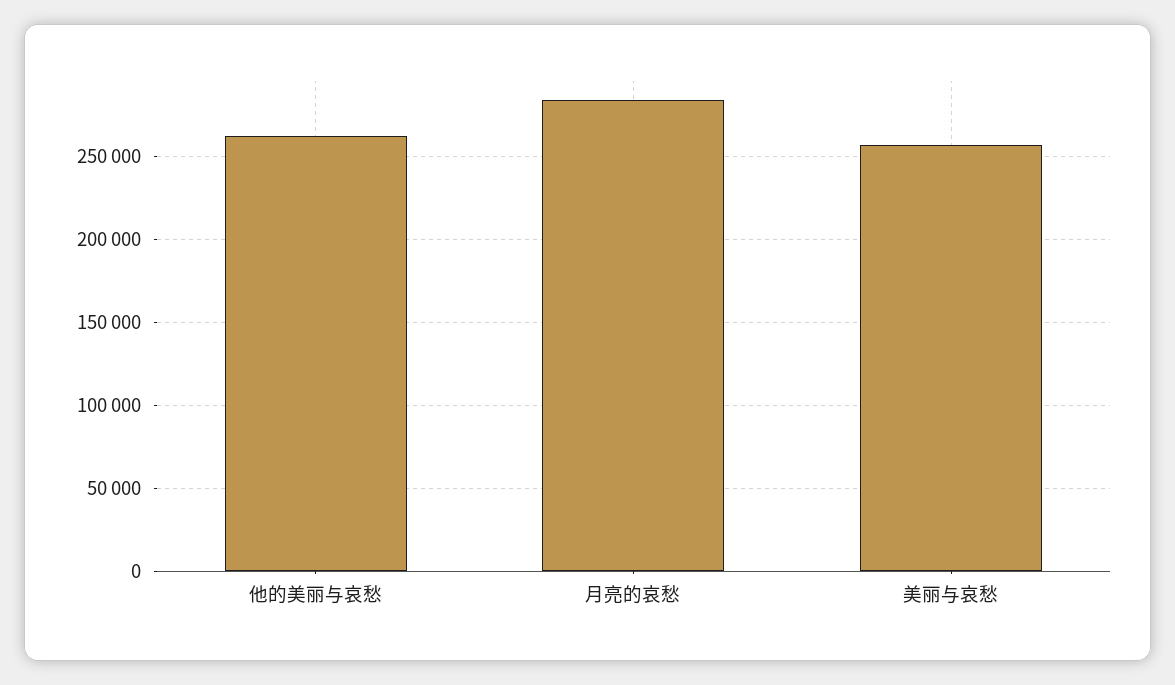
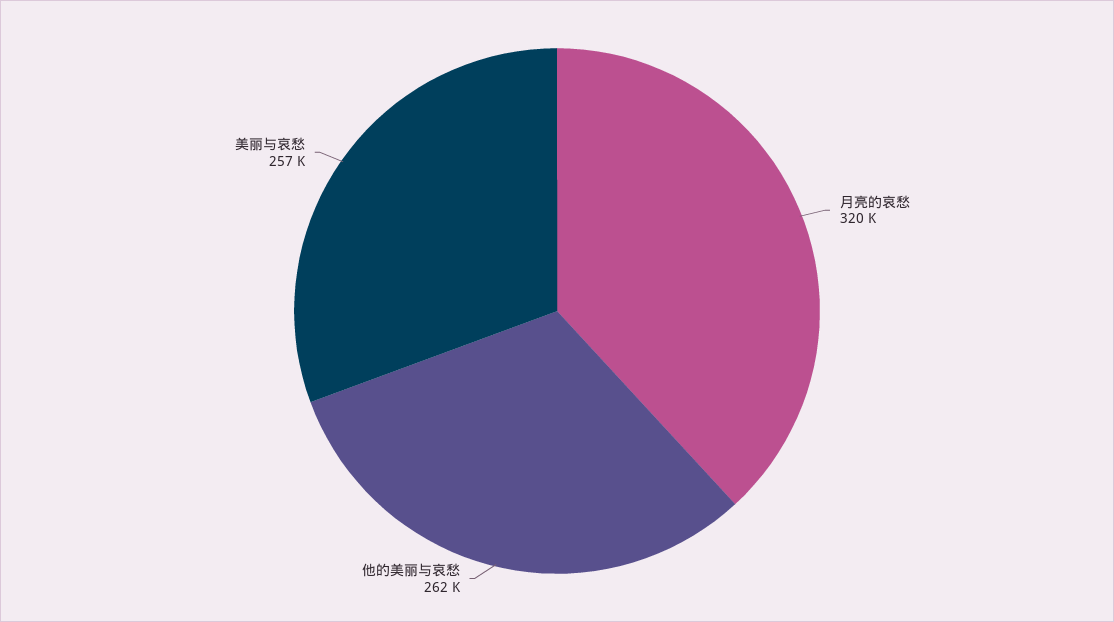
  {
    "他的美丽与哀愁": 262000,
-   "月亮的哀愁": 285000,
+   "月亮的哀愁": 320000,
    "美丽与哀愁": 257000
  }

